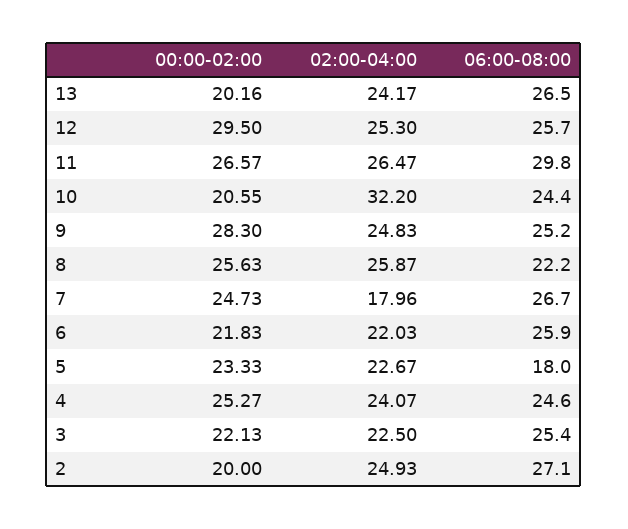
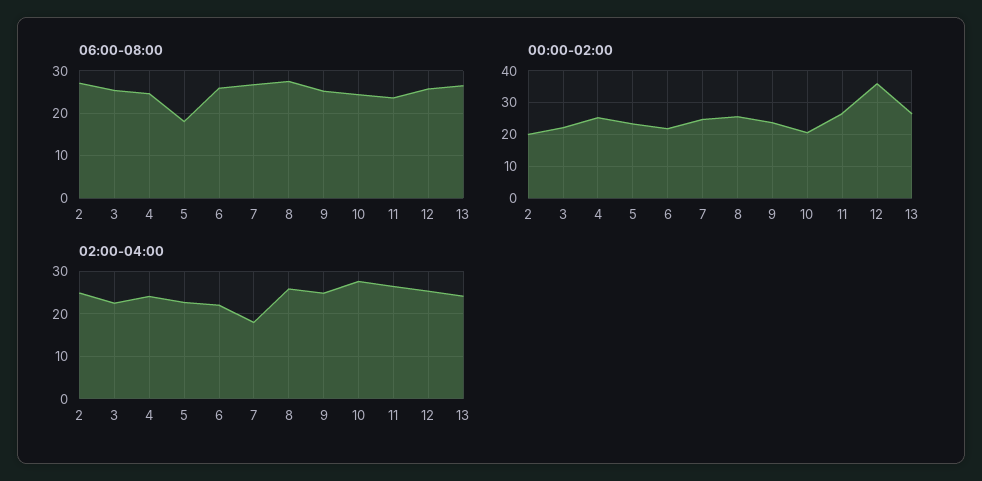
  {
    "00:00-02:00": {
-     "13": 20.16,
+     "13": 26,
-     "12": 29.5,
+     "12": 36,
      "11": 26.57,
      "10": 20.55,
-     "9": 28.3,
+     "9": 24,
      "8": 25.63,
      "7": 24.73,
      "6": 21.83,
      "5": 23.33,
      "4": 25.27,
      "3": 22.13,
      "2": 20
    },
    "02:00-04:00": {
      "13": 24.17,
      "12": 25.3,
      "11": 26.47,
-     "10": 32.2,
+     "10": 28,
      "9": 24.83,
      "8": 25.87,
      "7": 17.96,
      "6": 22.03,
      "5": 22.67,
      "4": 24.07,
      "3": 22.5,
      "2": 24.93
    },
    "06:00-08:00": {
      "13": 26.5,
      "12": 25.7,
-     "11": 29.8,
+     "11": 24,
      "10": 24.4,
      "9": 25.2,
-     "8": 22.2,
+     "8": 28,
      "7": 26.7,
      "6": 25.9,
      "5": 18,
      "4": 24.6,
      "3": 25.4,
      "2": 27.1
    }
  }

